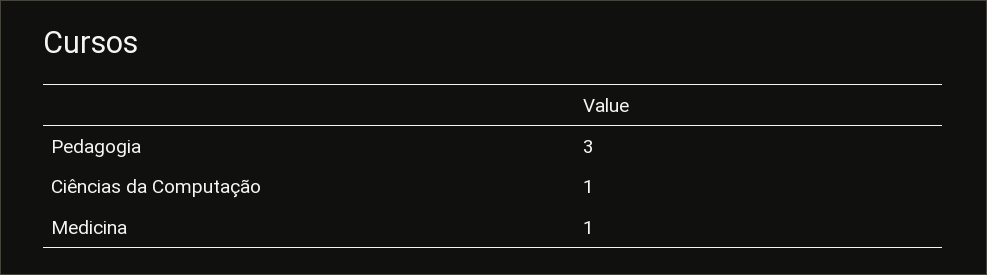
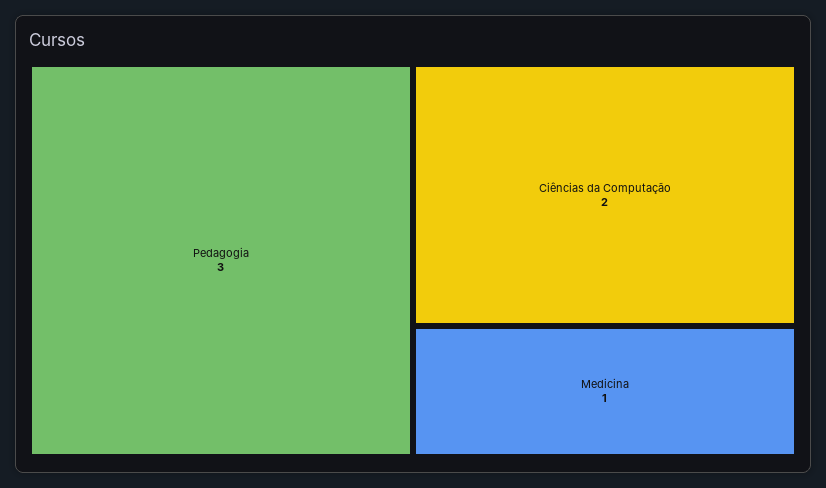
  {
    "Pedagogia": 3,
-   "Ciências da Computação": 1,
+   "Ciências da Computação": 2,
    "Medicina": 1
  }

